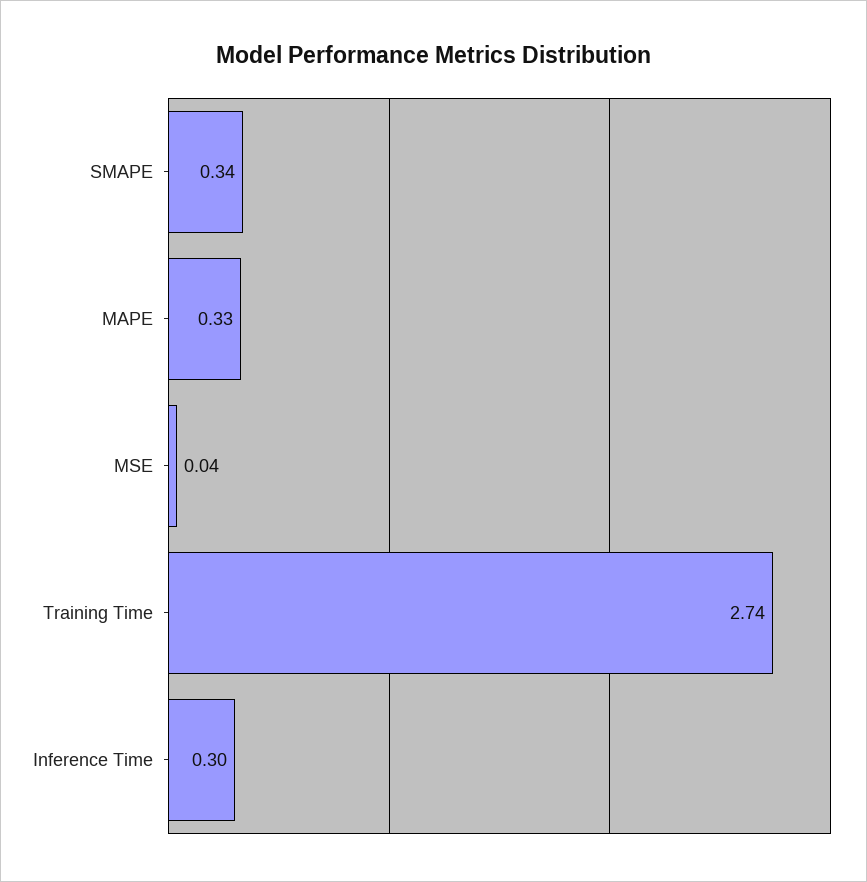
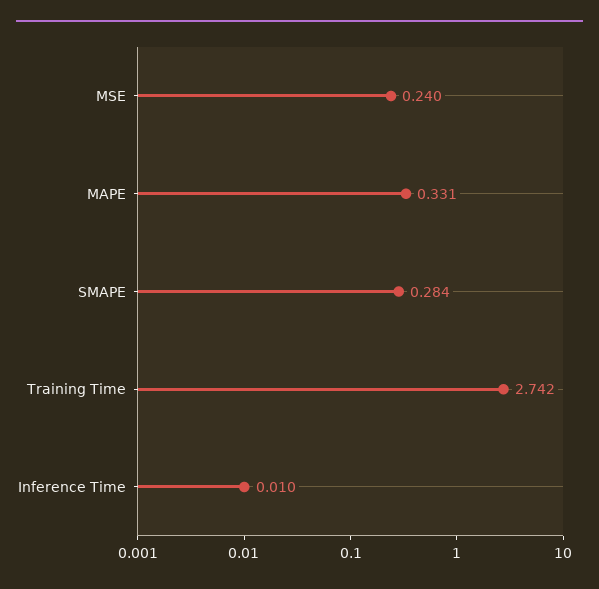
  {
-   "SMAPE": 0.34,
+   "SMAPE": 0.284,
    "MAPE": 0.331,
-   "MSE": 0.04,
+   "MSE": 0.24,
    "Training Time": 2.742,
-   "Inference Time": 0.3
+   "Inference Time": 0.01
  }

